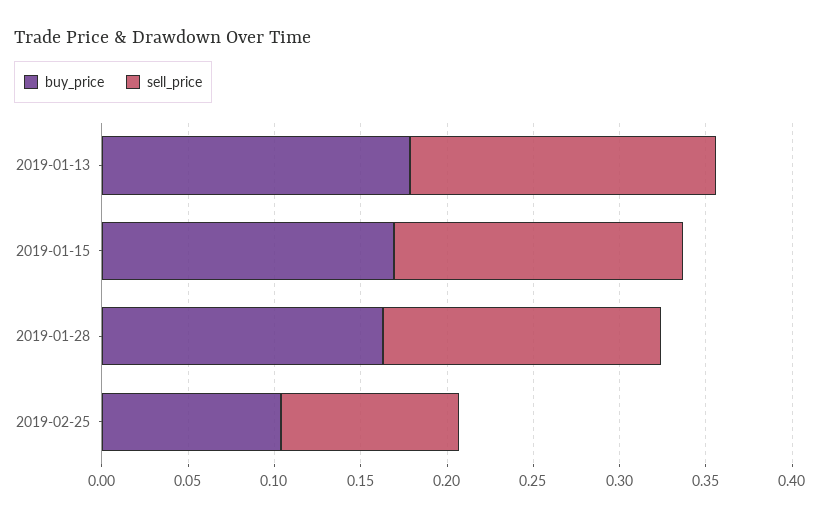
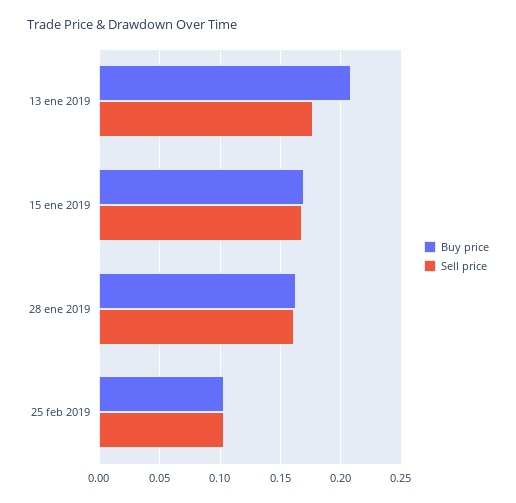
  {
    "buy_price": {
-     "2019-01-13": 0.18,
+     "2019-01-13": 0.21,
      "2019-01-15": 0.17,
      "2019-01-28": 0.165,
      "2019-02-25": 0.105
    },
    "sell_price": {
      "2019-01-13": 0.175,
      "2019-01-15": 0.165,
      "2019-01-28": 0.16,
      "2019-02-25": 0.105
    }
  }

